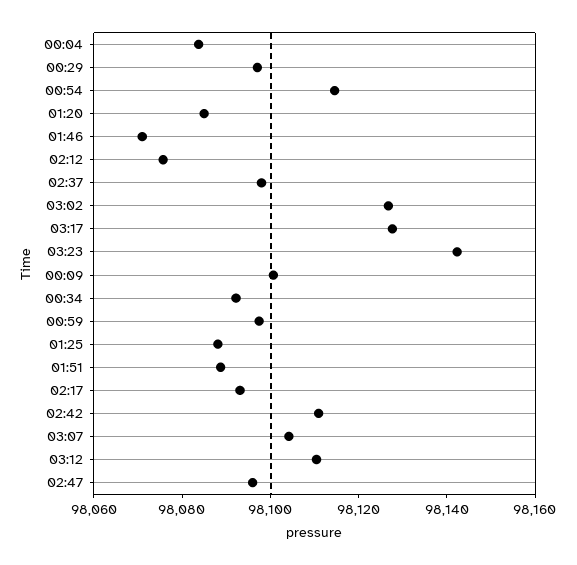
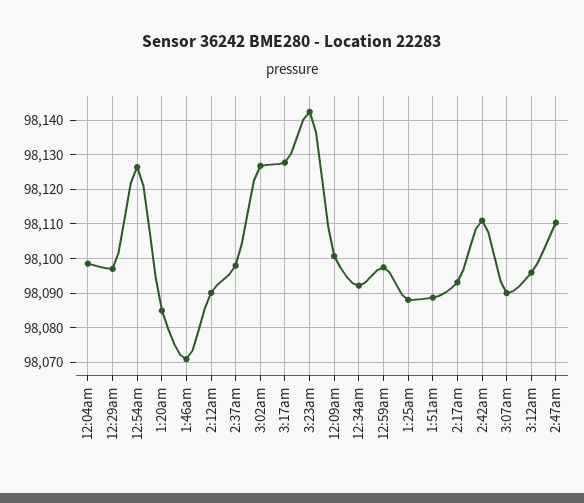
  {
-   "00:04": 98085,
+   "00:04": 98098,
    "00:29": 98098,
-   "00:54": 98115,
+   "00:54": 98126,
    "01:20": 98086,
    "01:46": 98070,
-   "02:12": 98075,
+   "02:12": 98090,
    "02:37": 98098,
    "03:02": 98126,
    "03:17": 98128,
    "03:23": 98142,
    "00:09": 98100,
    "00:34": 98092,
    "00:59": 98098,
    "01:25": 98088,
    "01:51": 98088,
    "02:17": 98094,
    "02:42": 98110,
-   "03:07": 98105,
+   "03:07": 98090,
-   "03:12": 98110,
+   "03:12": 98096,
-   "02:47": 98095
+   "02:47": 98110
  }

